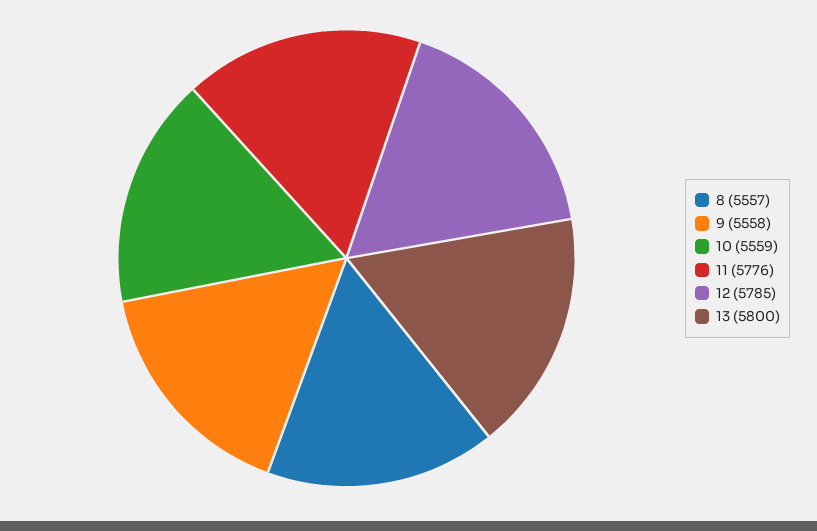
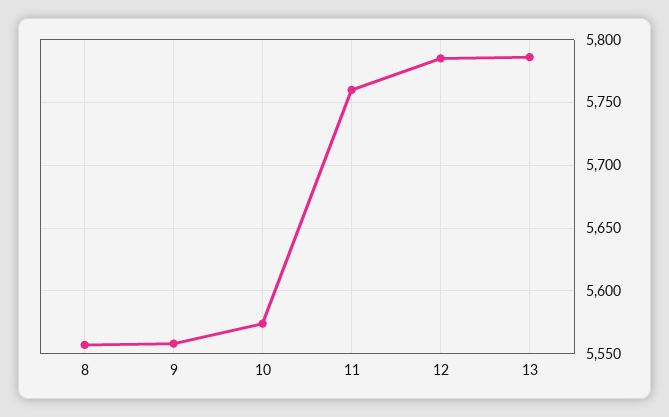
  {
    "8": 5557,
    "9": 5558,
-   "10": 5559,
+   "10": 5575,
-   "11": 5776,
+   "11": 5760,
    "12": 5785,
-   "13": 5800
+   "13": 5785
  }

